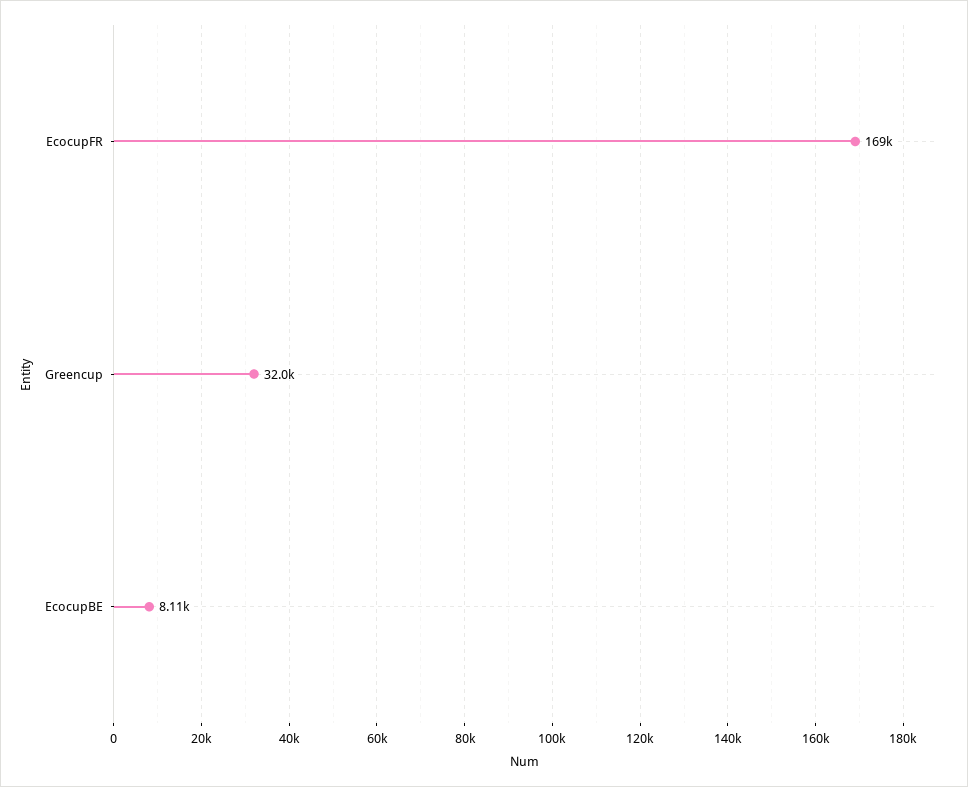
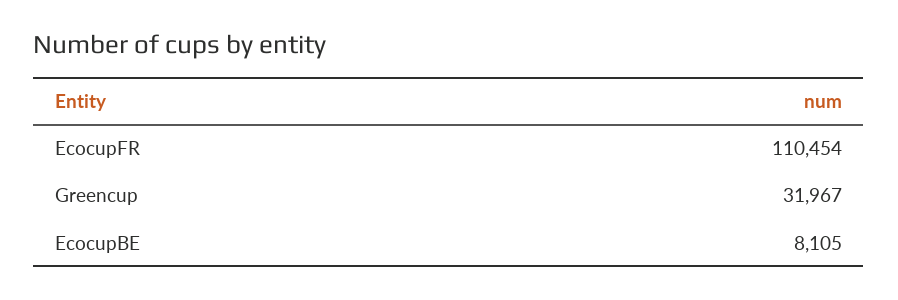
  {
-   "EcocupFR": 169000,
+   "EcocupFR": 110454,
    "Greencup": 31967,
    "EcocupBE": 8105
  }

